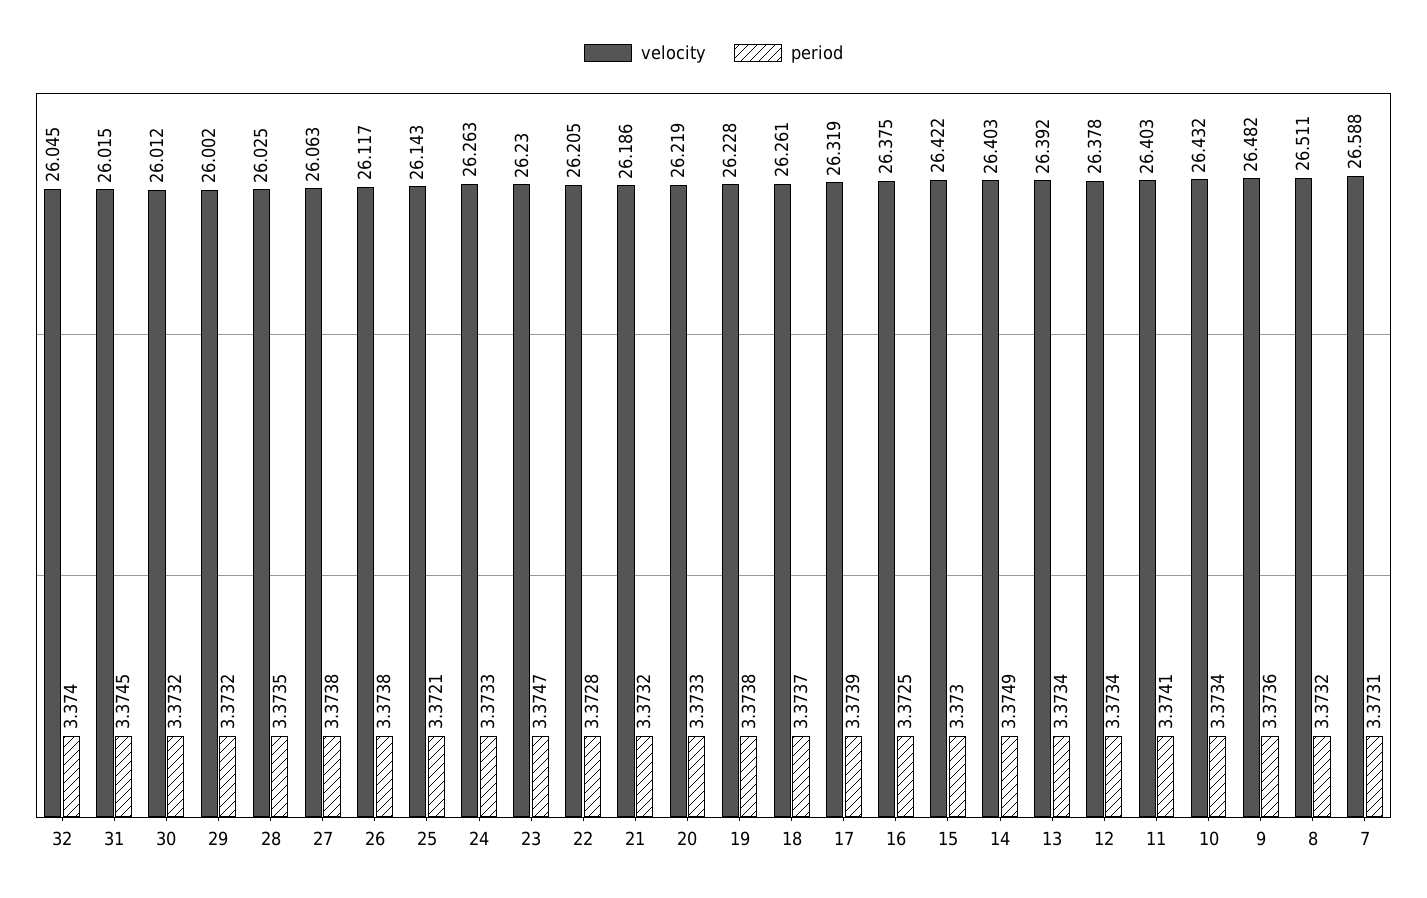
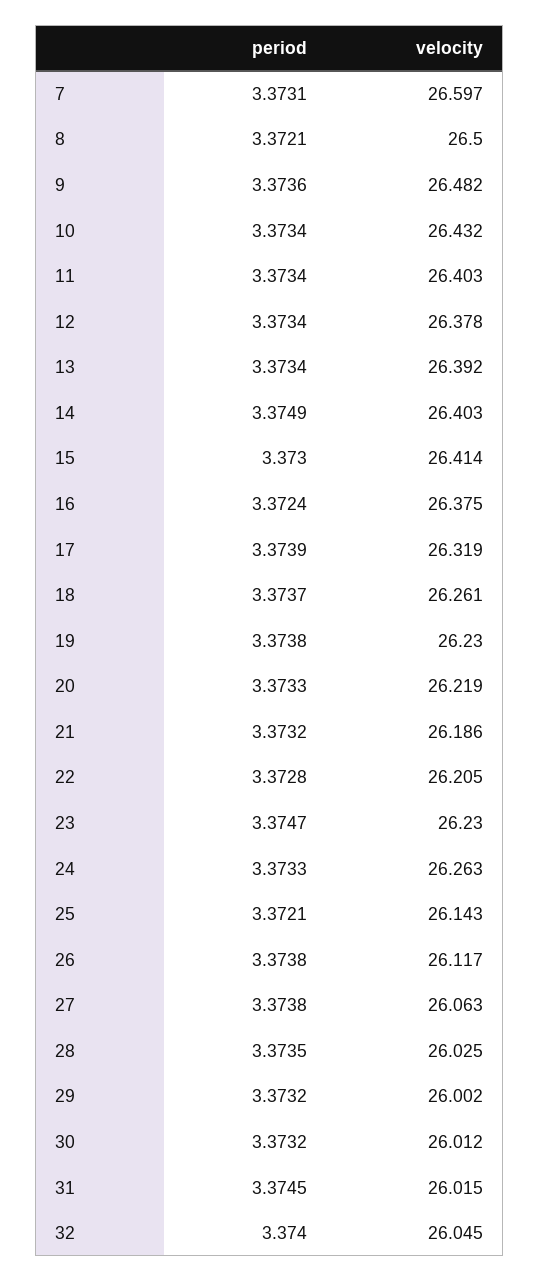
  {
    "velocity": {
      "32": 26.045,
      "31": 26.015,
      "30": 26.012,
      "29": 26.002,
      "28": 26.025,
      "27": 26.063,
      "26": 26.117,
      "25": 26.143,
      "24": 26.263,
      "23": 26.23,
      "22": 26.205,
      "21": 26.186,
      "20": 26.219,
-     "19": 26.228,
+     "19": 26.23,
      "18": 26.261,
      "17": 26.319,
      "16": 26.375,
-     "15": 26.422,
+     "15": 26.414,
      "14": 26.403,
      "13": 26.392,
      "12": 26.378,
      "11": 26.403,
      "10": 26.432,
      "9": 26.482,
-     "8": 26.511,
+     "8": 26.5,
-     "7": 26.588
+     "7": 26.597
    },
    "period": {
      "32": 3.374,
      "31": 3.3745,
      "30": 3.3732,
      "29": 3.3732,
      "28": 3.3735,
      "27": 3.3738,
      "26": 3.3738,
      "25": 3.3721,
      "24": 3.3733,
      "23": 3.3747,
      "22": 3.3728,
      "21": 3.3732,
      "20": 3.3733,
      "19": 3.3738,
      "18": 3.3737,
      "17": 3.3739,
-     "16": 3.3725,
+     "16": 3.3724,
      "15": 3.373,
      "14": 3.3749,
      "13": 3.3734,
      "12": 3.3734,
-     "11": 3.3741,
+     "11": 3.3734,
      "10": 3.3734,
      "9": 3.3736,
-     "8": 3.3732,
+     "8": 3.3721,
      "7": 3.3731
    }
  }

